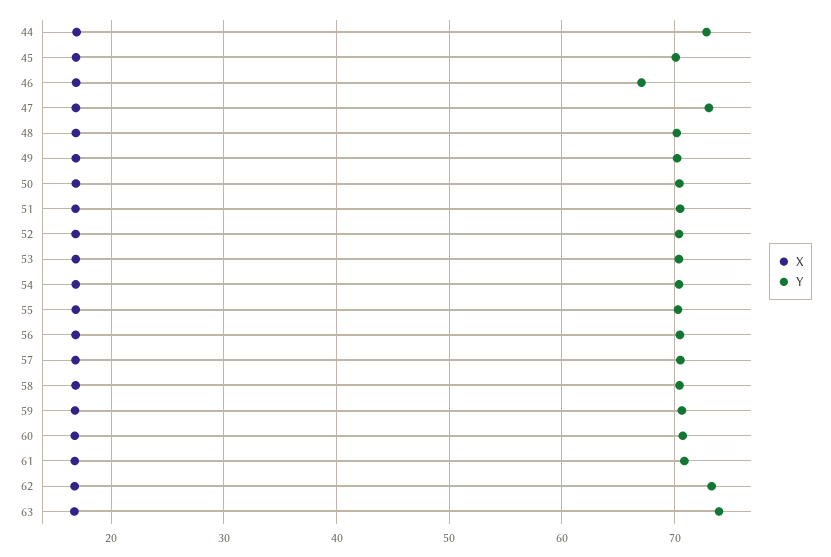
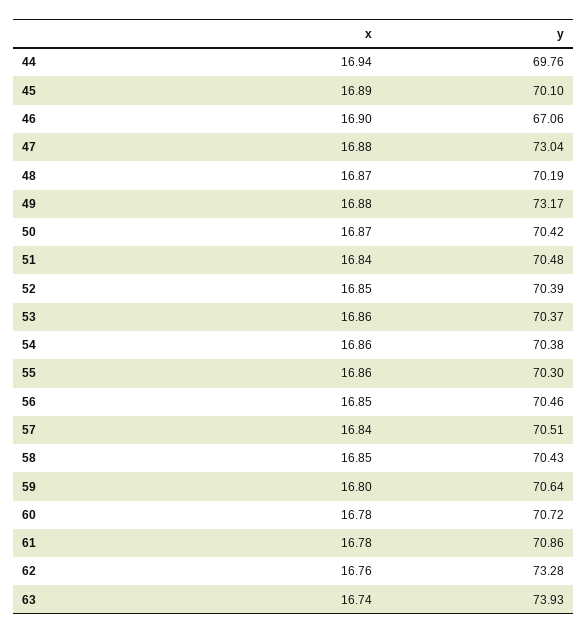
  {
    "X": {
      "44": 16.94,
      "45": 16.89,
      "46": 16.9,
      "47": 16.88,
      "48": 16.87,
      "49": 16.88,
      "50": 16.87,
      "51": 16.84,
      "52": 16.85,
      "53": 16.86,
      "54": 16.86,
      "55": 16.86,
      "56": 16.85,
      "57": 16.84,
      "58": 16.85,
      "59": 16.8,
      "60": 16.78,
      "61": 16.78,
      "62": 16.76,
      "63": 16.74
    },
    "Y": {
-     "44": 73,
+     "44": 69.76,
      "45": 70.1,
      "46": 67.06,
      "47": 73.04,
      "48": 70.19,
-     "49": 70,
+     "49": 73.17,
      "50": 70.42,
      "51": 70.48,
      "52": 70.39,
      "53": 70.37,
      "54": 70.38,
      "55": 70.3,
      "56": 70.46,
      "57": 70.51,
      "58": 70.43,
      "59": 70.64,
      "60": 70.72,
      "61": 70.86,
      "62": 73.28,
      "63": 73.93
    }
  }

